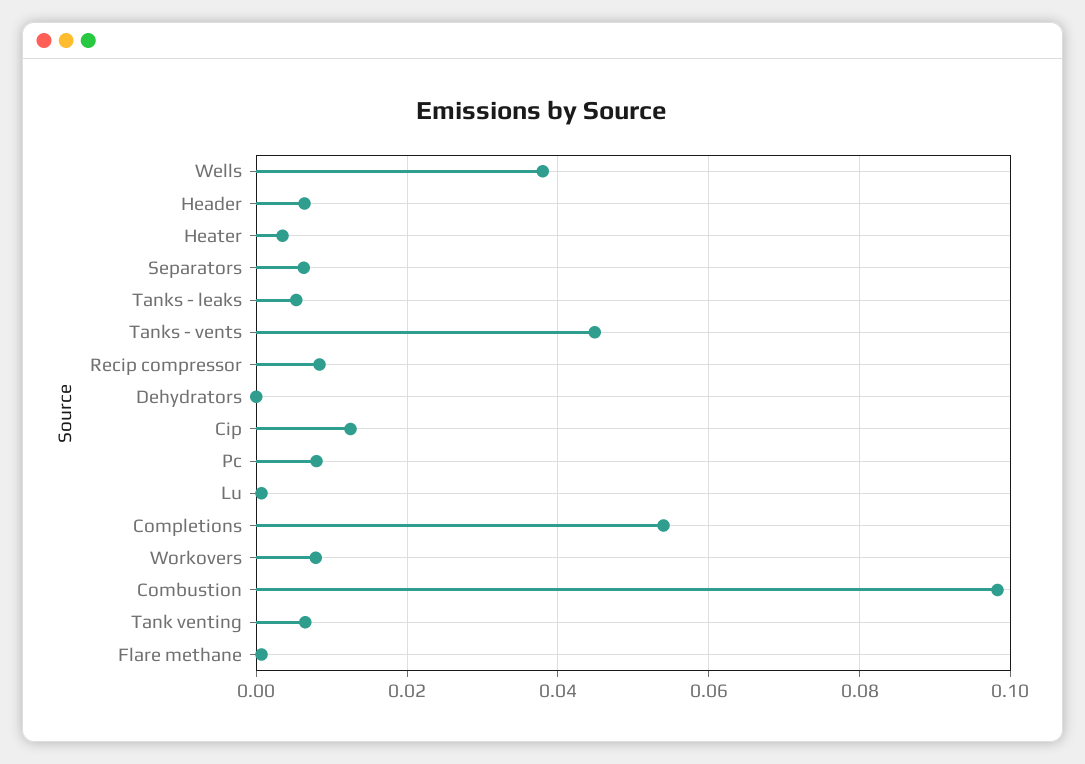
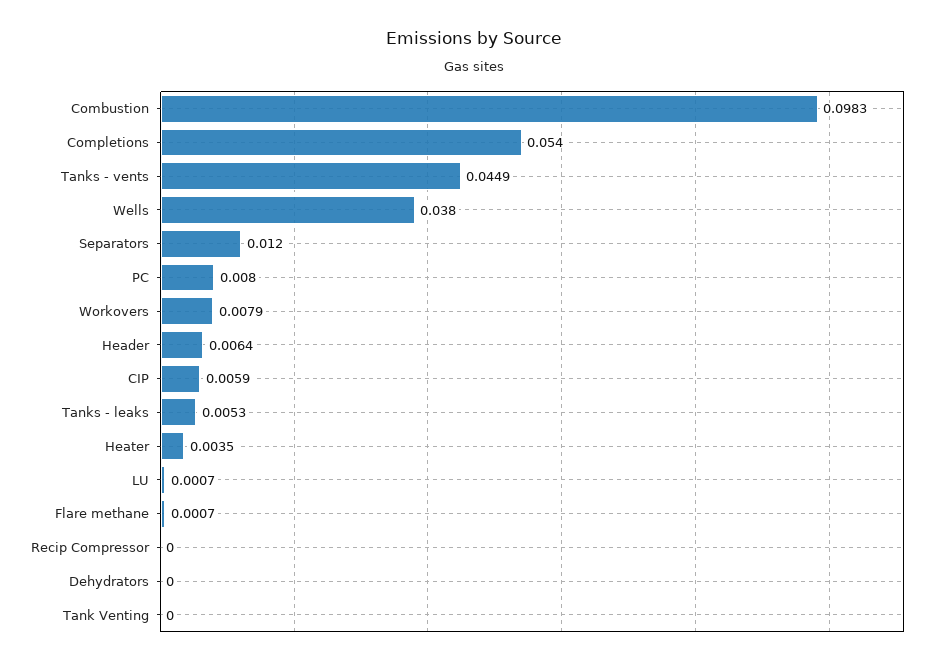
  {
    "Wells": 0.038,
    "Header": 0.0064,
    "Heater": 0.0035,
-   "Separators": 0.006,
+   "Separators": 0.012,
    "Tanks - leaks": 0.0053,
    "Tanks - vents": 0.0449,
-   "Recip compressor": 0.008,
+   "Recip compressor": 0,
    "Dehydrators": 0,
-   "Cip": 0.012,
+   "Cip": 0.0059,
    "Pc": 0.008,
    "Lu": 0.0007,
    "Completions": 0.054,
    "Workovers": 0.0079,
    "Combustion": 0.0983,
-   "Tank venting": 0.006,
+   "Tank venting": 0,
    "Flare methane": 0.0007
  }

